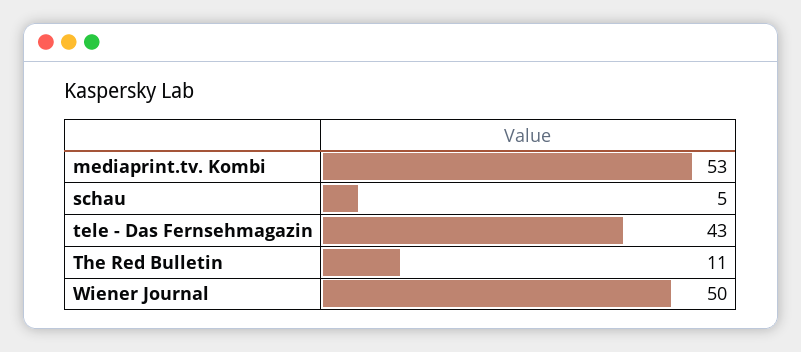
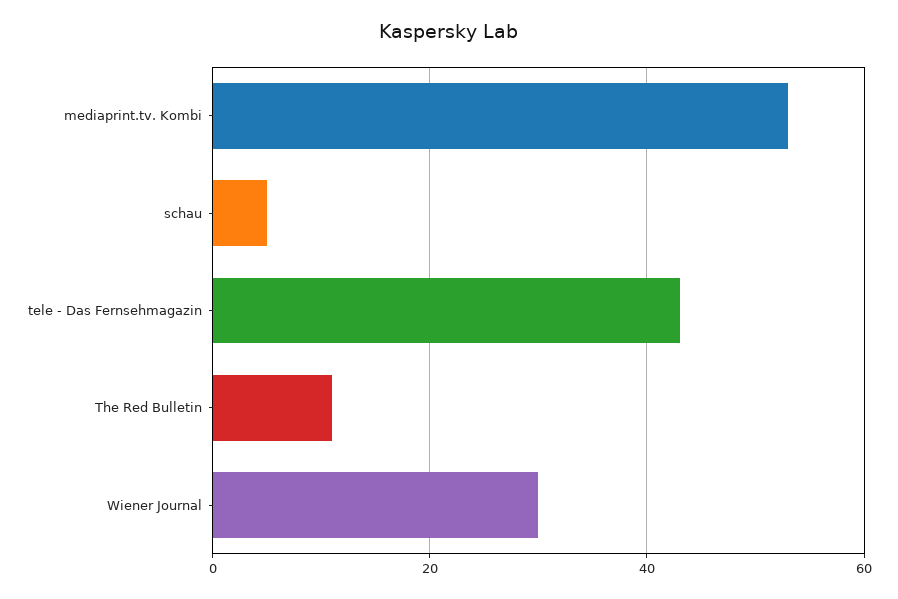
  {
    "mediaprint.tv. Kombi": 53,
    "schau": 5,
    "tele - Das Fernsehmagazin": 43,
    "The Red Bulletin": 11,
-   "Wiener Journal": 50
+   "Wiener Journal": 30
  }

